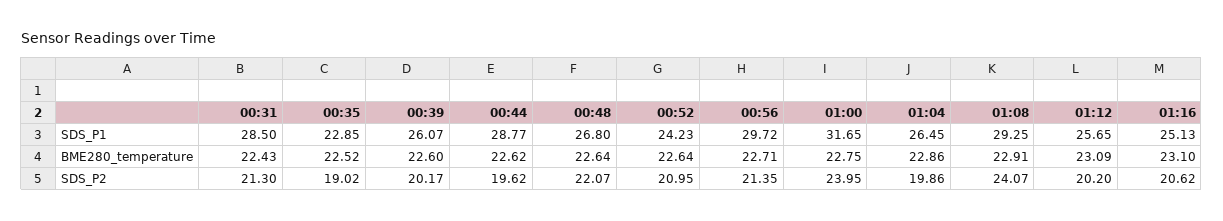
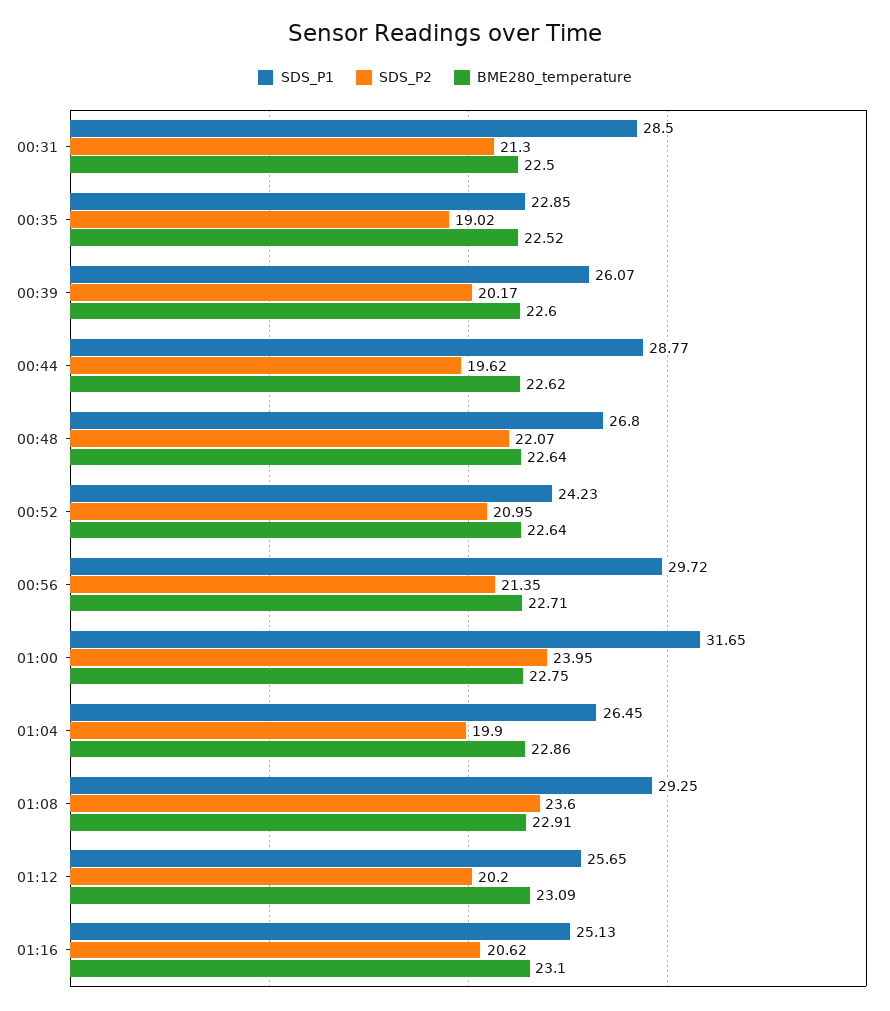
  {
    "SDS_P1": {
      "00:31": 28.5,
      "00:35": 22.85,
      "00:39": 26.07,
      "00:44": 28.77,
      "00:48": 26.8,
      "00:52": 24.23,
      "00:56": 29.72,
      "01:00": 31.65,
      "01:04": 26.45,
      "01:08": 29.25,
      "01:12": 25.65,
      "01:16": 25.13
    },
    "BME280_temperature": {
-     "00:31": 22.43,
+     "00:31": 22.5,
      "00:35": 22.52,
      "00:39": 22.6,
      "00:44": 22.62,
      "00:48": 22.64,
      "00:52": 22.64,
      "00:56": 22.71,
      "01:00": 22.75,
      "01:04": 22.86,
      "01:08": 22.91,
      "01:12": 23.09,
      "01:16": 23.1
    },
    "SDS_P2": {
      "00:31": 21.3,
      "00:35": 19.02,
      "00:39": 20.17,
      "00:44": 19.62,
      "00:48": 22.07,
      "00:52": 20.95,
      "00:56": 21.35,
      "01:00": 23.95,
-     "01:04": 19.86,
+     "01:04": 19.9,
-     "01:08": 24.07,
+     "01:08": 23.6,
      "01:12": 20.2,
      "01:16": 20.62
    }
  }

